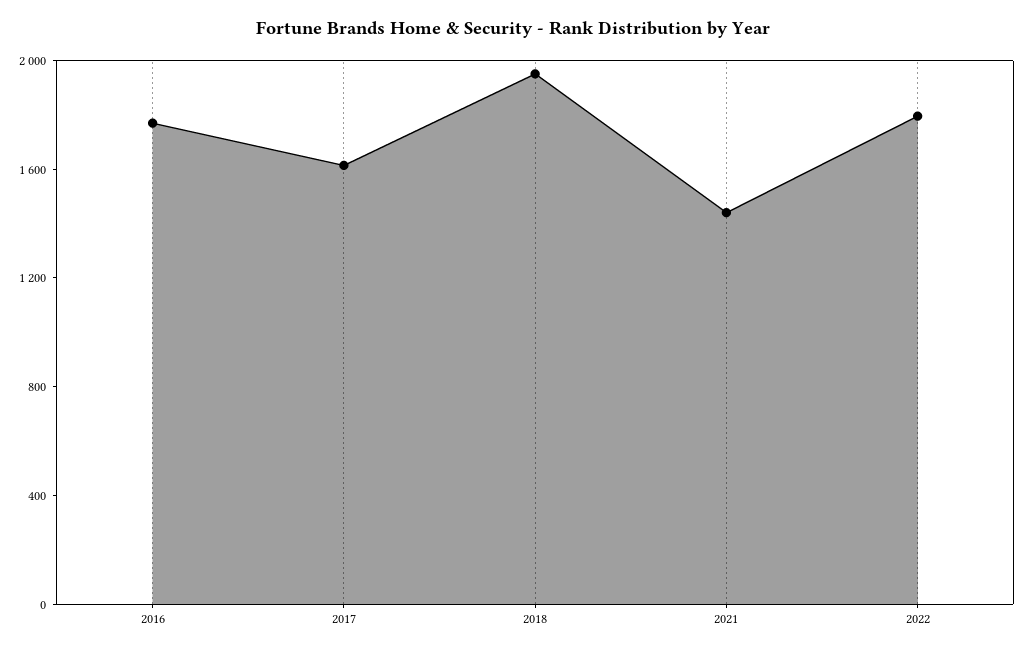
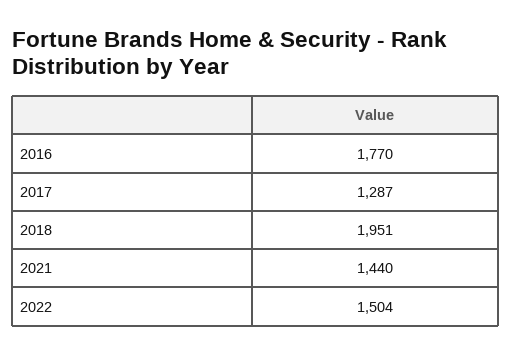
  {
    "2016": 1770,
-   "2017": 1600,
+   "2017": 1287,
    "2018": 1951,
    "2021": 1440,
-   "2022": 1800
+   "2022": 1504
  }

